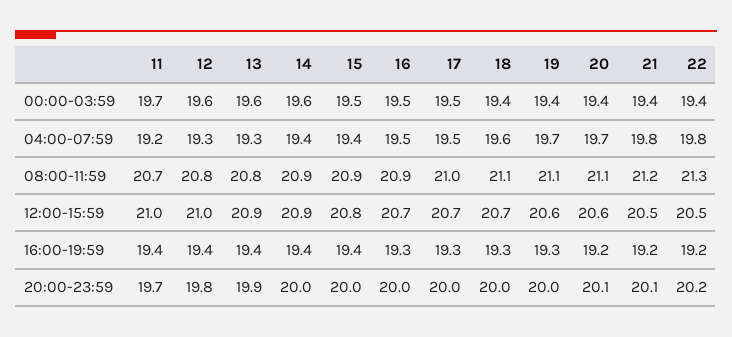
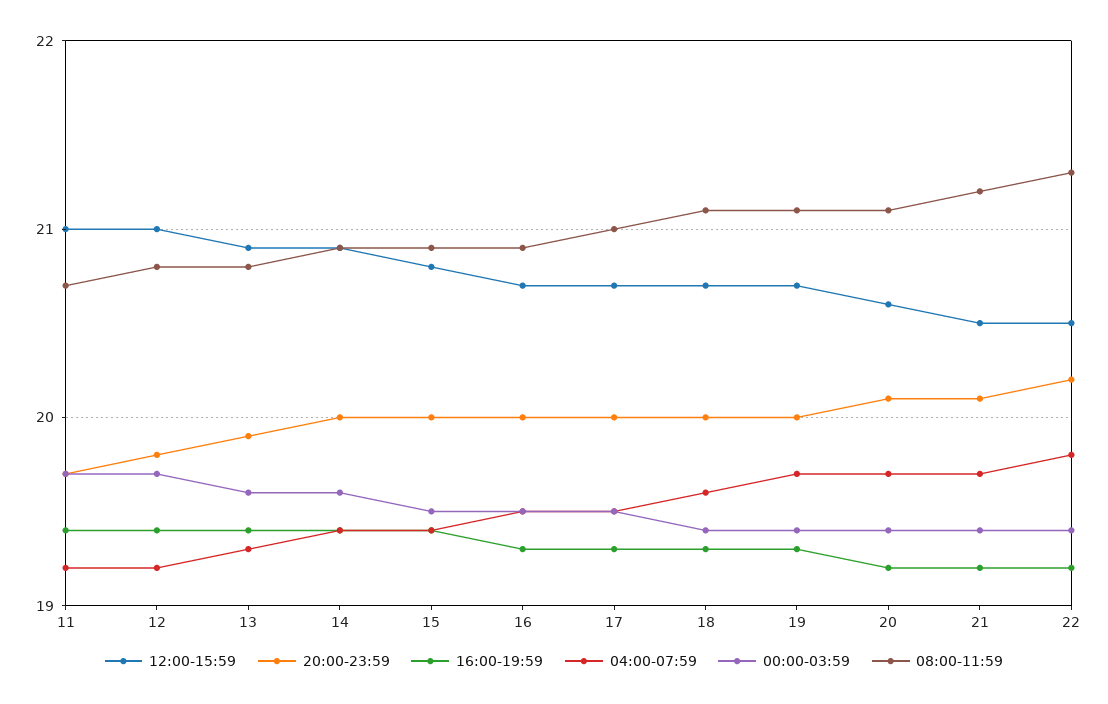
  {
    "00:00-03:59": {
      "11": 19.7,
-     "12": 19.6,
+     "12": 19.7,
      "13": 19.6,
      "14": 19.6,
      "15": 19.5,
      "16": 19.5,
      "17": 19.5,
      "18": 19.4,
      "19": 19.4,
      "20": 19.4,
      "21": 19.4,
      "22": 19.4
    },
    "04:00-07:59": {
      "11": 19.2,
-     "12": 19.3,
+     "12": 19.2,
      "13": 19.3,
      "14": 19.4,
      "15": 19.4,
      "16": 19.5,
      "17": 19.5,
      "18": 19.6,
      "19": 19.7,
      "20": 19.7,
-     "21": 19.8,
+     "21": 19.7,
      "22": 19.8
    },
    "08:00-11:59": {
      "11": 20.7,
      "12": 20.8,
      "13": 20.8,
      "14": 20.9,
      "15": 20.9,
      "16": 20.9,
      "17": 21,
      "18": 21.1,
      "19": 21.1,
      "20": 21.1,
      "21": 21.2,
      "22": 21.3
    },
    "12:00-15:59": {
      "11": 21,
      "12": 21,
      "13": 20.9,
      "14": 20.9,
      "15": 20.8,
      "16": 20.7,
      "17": 20.7,
      "18": 20.7,
-     "19": 20.6,
+     "19": 20.7,
      "20": 20.6,
      "21": 20.5,
      "22": 20.5
    },
    "16:00-19:59": {
      "11": 19.4,
      "12": 19.4,
      "13": 19.4,
      "14": 19.4,
      "15": 19.4,
      "16": 19.3,
      "17": 19.3,
      "18": 19.3,
      "19": 19.3,
      "20": 19.2,
      "21": 19.2,
      "22": 19.2
    },
    "20:00-23:59": {
      "11": 19.7,
      "12": 19.8,
      "13": 19.9,
      "14": 20,
      "15": 20,
      "16": 20,
      "17": 20,
      "18": 20,
      "19": 20,
      "20": 20.1,
      "21": 20.1,
      "22": 20.2
    }
  }

